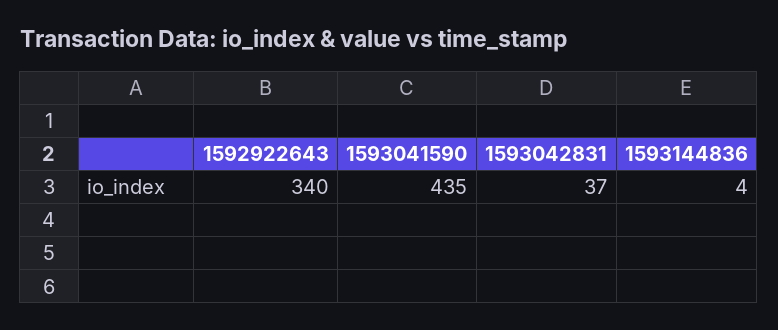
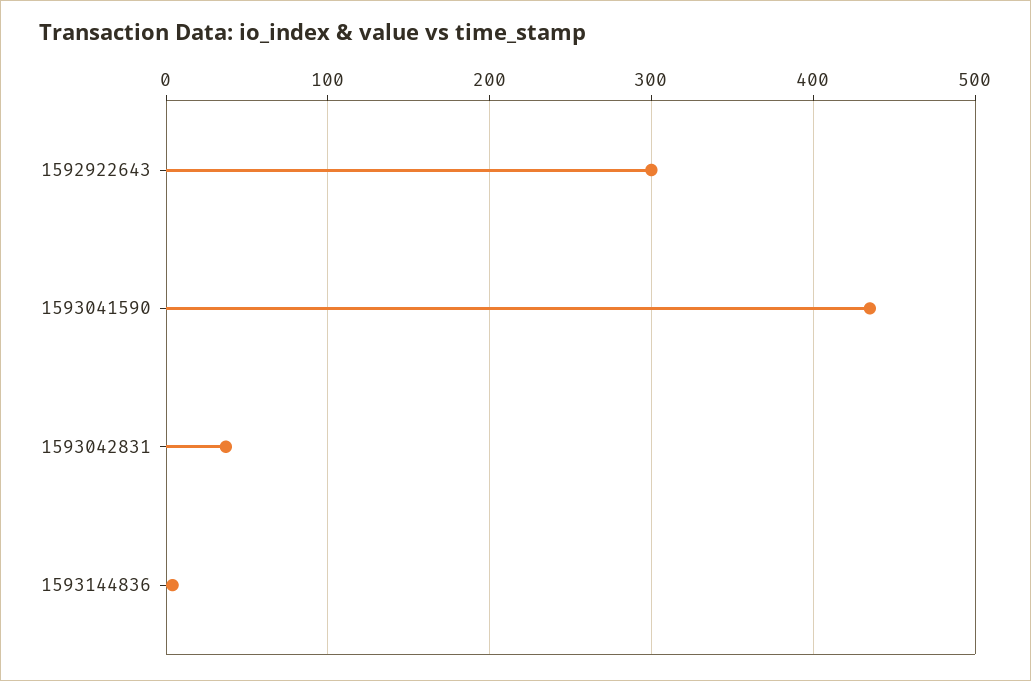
  {
-   "1592922643": 340,
+   "1592922643": 300,
    "1593041590": 435,
    "1593042831": 37,
    "1593144836": 4
  }

